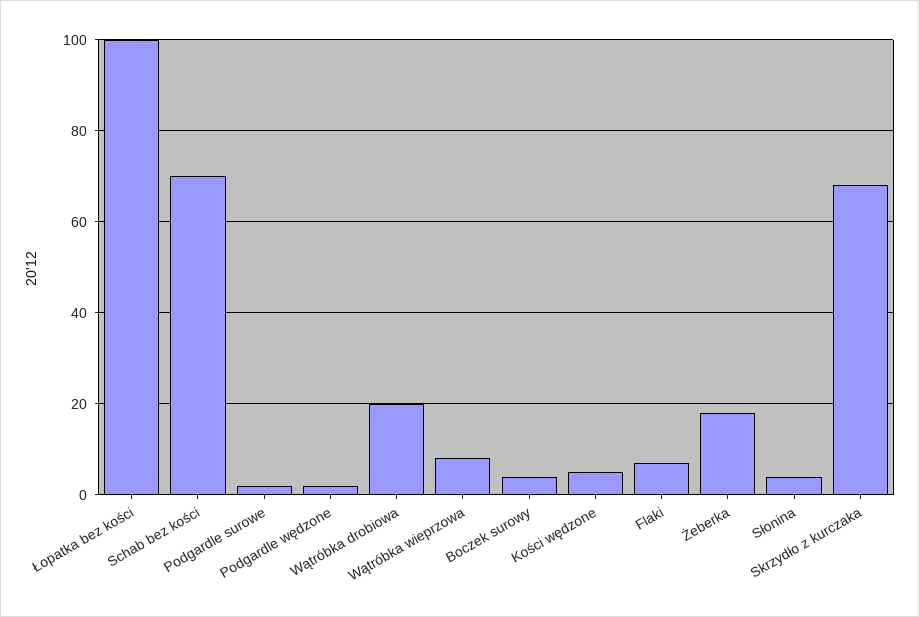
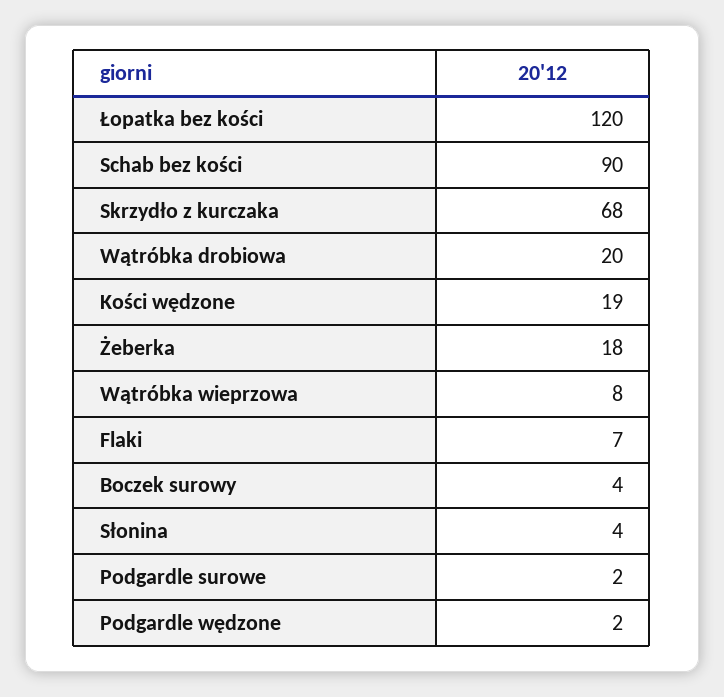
  {
-   "Łopatka bez kości": 100,
+   "Łopatka bez kości": 120,
-   "Schab bez kości": 70,
+   "Schab bez kości": 90,
    "Podgardle surowe": 2,
    "Podgardle wędzone": 2,
    "Wątróbka drobiowa": 20,
    "Wątróbka wieprzowa": 8,
    "Boczek surowy": 4,
-   "Kości wędzone": 5,
+   "Kości wędzone": 19,
    "Flaki": 7,
    "Żeberka": 18,
    "Słonina": 4,
    "Skrzydło z kurczaka": 68
  }

